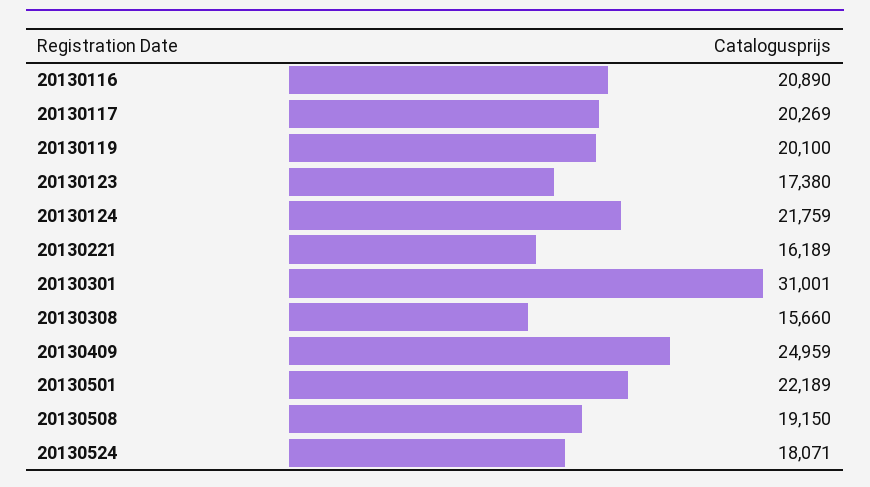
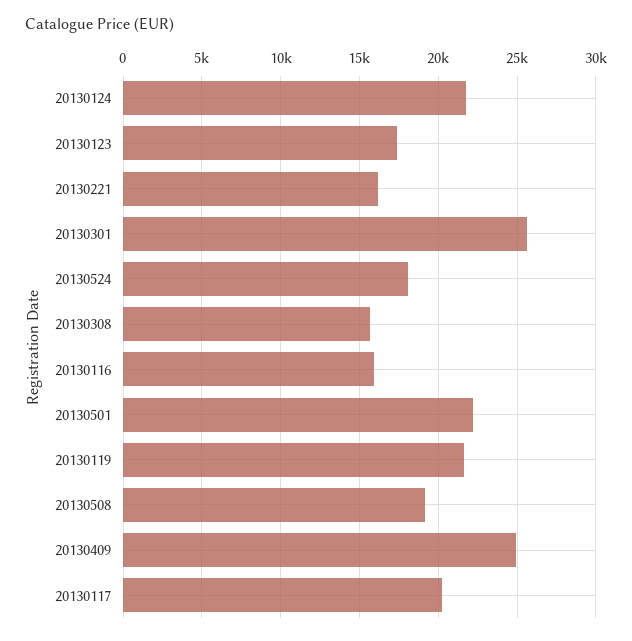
  {
-   "20130116": 20890,
+   "20130116": 16000,
    "20130117": 20269,
-   "20130119": 20100,
+   "20130119": 21500,
    "20130123": 17380,
    "20130124": 21759,
    "20130221": 16189,
-   "20130301": 31001,
+   "20130301": 25500,
    "20130308": 15660,
    "20130409": 24959,
    "20130501": 22189,
    "20130508": 19150,
    "20130524": 18071
  }

